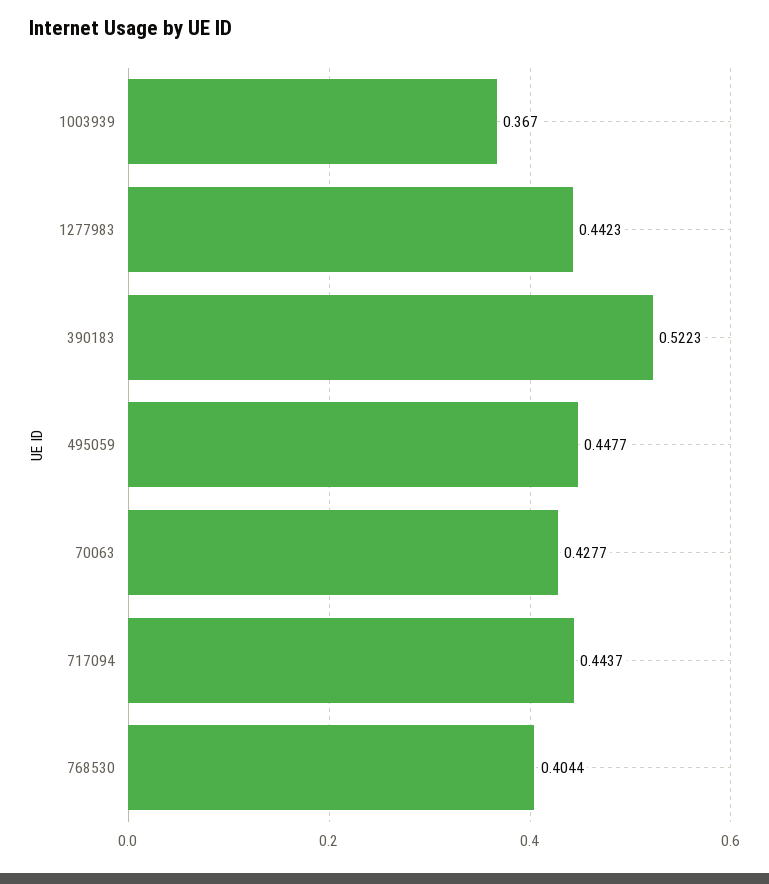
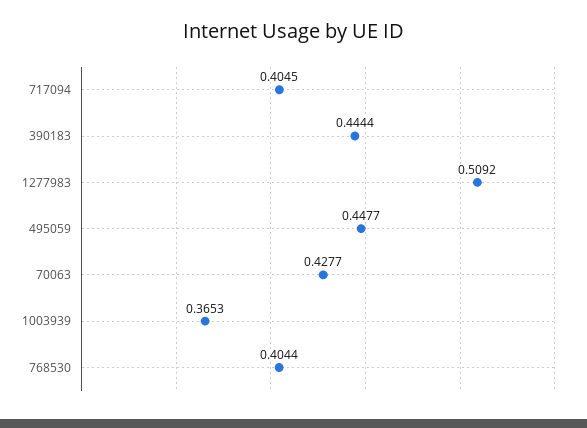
  {
-   "1003939": 0.367,
+   "1003939": 0.3653,
-   "1277983": 0.4423,
+   "1277983": 0.5092,
-   "390183": 0.5223,
+   "390183": 0.4444,
    "495059": 0.4477,
    "70063": 0.4277,
-   "717094": 0.4437,
+   "717094": 0.4045,
    "768530": 0.4044
  }

